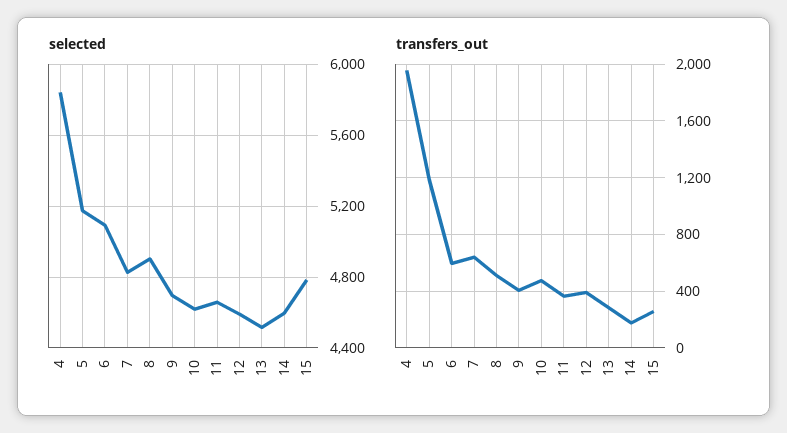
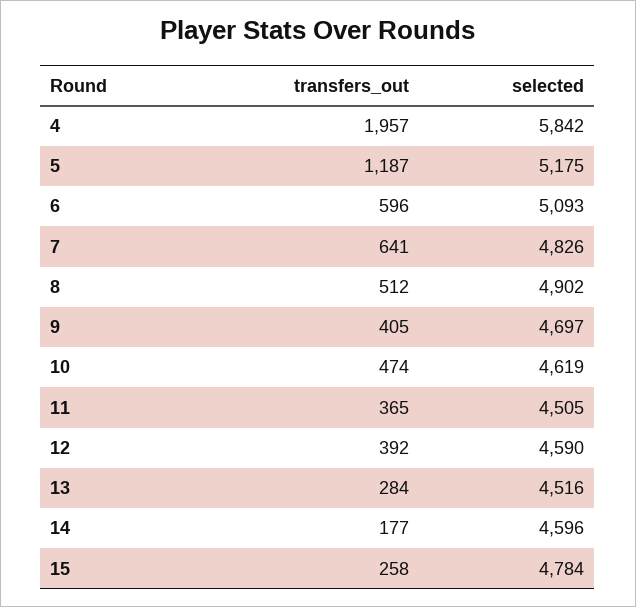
  {
    "selected": {
      "4": 5842,
      "5": 5175,
      "6": 5093,
      "7": 4826,
      "8": 4902,
      "9": 4697,
      "10": 4619,
-     "11": 4650,
+     "11": 4505,
      "12": 4590,
      "13": 4516,
      "14": 4596,
      "15": 4784
    },
    "transfers_out": {
      "4": 1957,
      "5": 1187,
      "6": 596,
      "7": 641,
      "8": 512,
      "9": 405,
      "10": 474,
      "11": 365,
      "12": 392,
      "13": 284,
      "14": 177,
      "15": 258
    }
  }

